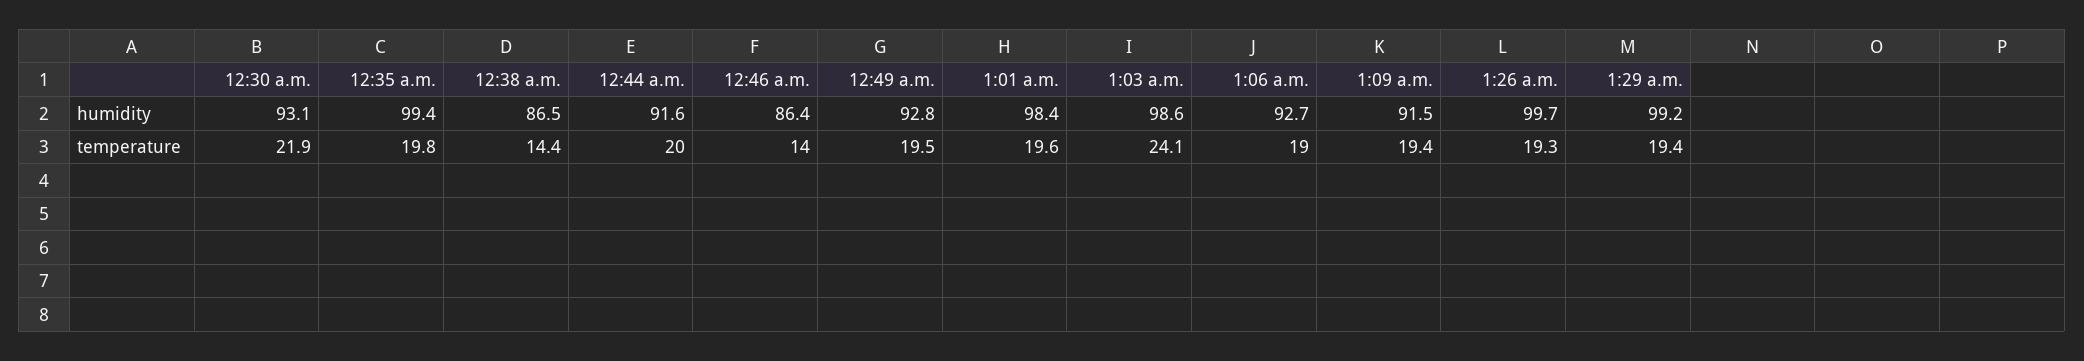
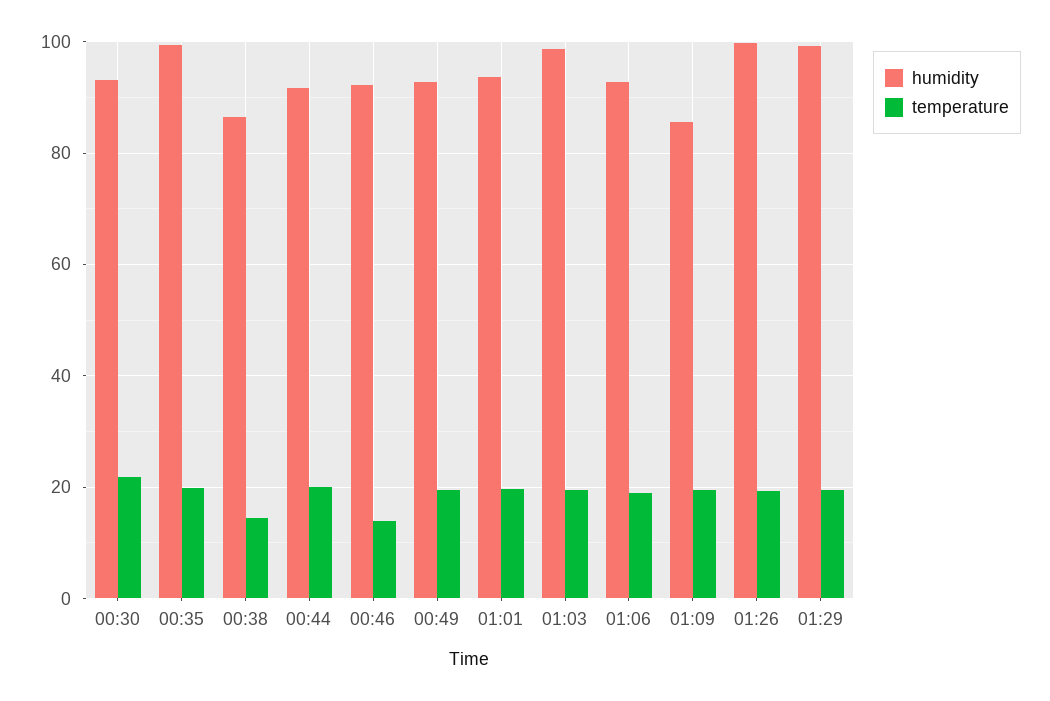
  {
    "humidity": {
      "12:30 a.m.": 93.1,
      "12:35 a.m.": 99.4,
      "12:38 a.m.": 86.5,
      "12:44 a.m.": 91.6,
-     "12:46 a.m.": 86.4,
+     "12:46 a.m.": 92,
      "12:49 a.m.": 92.8,
-     "1:01 a.m.": 98.4,
+     "1:01 a.m.": 94,
      "1:03 a.m.": 98.6,
      "1:06 a.m.": 92.7,
-     "1:09 a.m.": 91.5,
+     "1:09 a.m.": 86,
      "1:26 a.m.": 99.7,
      "1:29 a.m.": 99.2
    },
    "temperature": {
      "12:30 a.m.": 21.9,
      "12:35 a.m.": 19.8,
      "12:38 a.m.": 14.4,
      "12:44 a.m.": 20,
      "12:46 a.m.": 14,
      "12:49 a.m.": 19.5,
      "1:01 a.m.": 19.6,
-     "1:03 a.m.": 24.1,
+     "1:03 a.m.": 20,
      "1:06 a.m.": 19,
      "1:09 a.m.": 19.4,
      "1:26 a.m.": 19.3,
      "1:29 a.m.": 19.4
    }
  }

